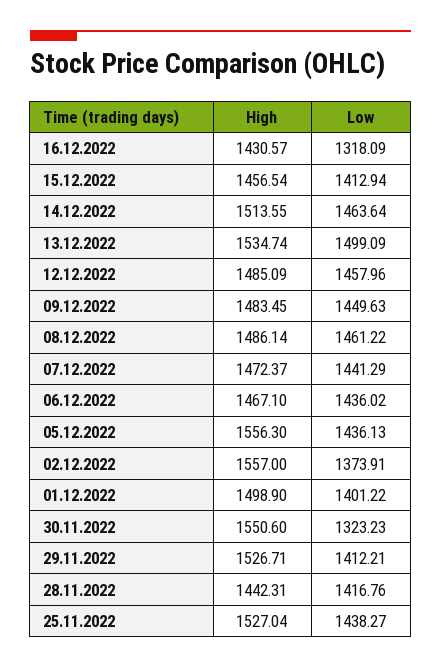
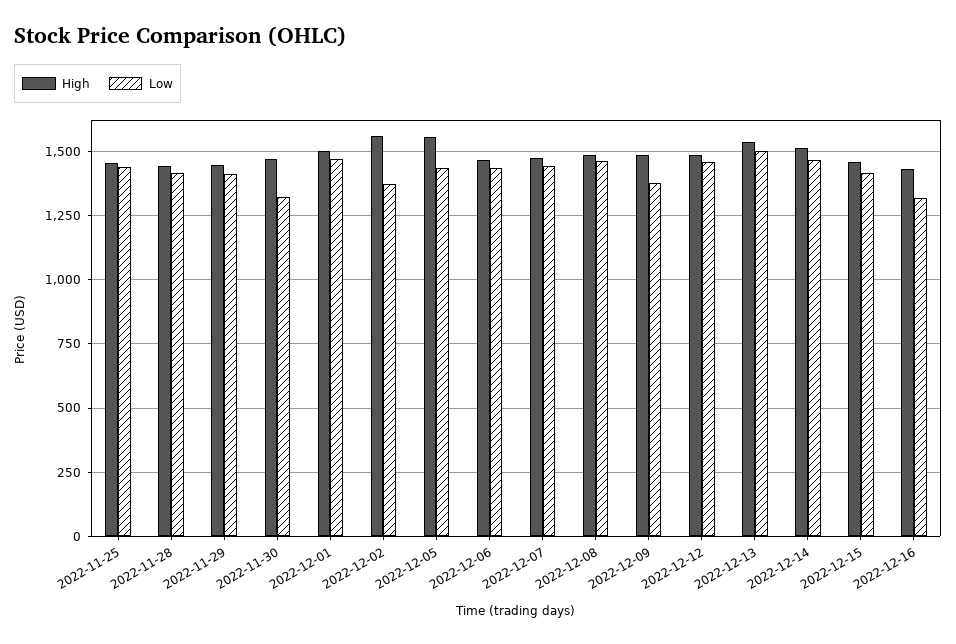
  {
    "High": {
      "16.12.2022": 1430.57,
      "15.12.2022": 1456.54,
      "14.12.2022": 1513.55,
      "13.12.2022": 1534.74,
      "12.12.2022": 1485.09,
      "09.12.2022": 1483.45,
      "08.12.2022": 1486.14,
      "07.12.2022": 1472.37,
      "06.12.2022": 1467.1,
      "05.12.2022": 1556.3,
      "02.12.2022": 1557,
      "01.12.2022": 1498.9,
-     "30.11.2022": 1550.6,
+     "30.11.2022": 1475,
-     "29.11.2022": 1526.71,
+     "29.11.2022": 1450,
      "28.11.2022": 1442.31,
-     "25.11.2022": 1527.04
+     "25.11.2022": 1450
    },
    "Low": {
      "16.12.2022": 1318.09,
      "15.12.2022": 1412.94,
      "14.12.2022": 1463.64,
      "13.12.2022": 1499.09,
      "12.12.2022": 1457.96,
-     "09.12.2022": 1449.63,
+     "09.12.2022": 1375,
      "08.12.2022": 1461.22,
      "07.12.2022": 1441.29,
      "06.12.2022": 1436.02,
      "05.12.2022": 1436.13,
      "02.12.2022": 1373.91,
-     "01.12.2022": 1401.22,
+     "01.12.2022": 1475,
      "30.11.2022": 1323.23,
      "29.11.2022": 1412.21,
      "28.11.2022": 1416.76,
      "25.11.2022": 1438.27
    }
  }

